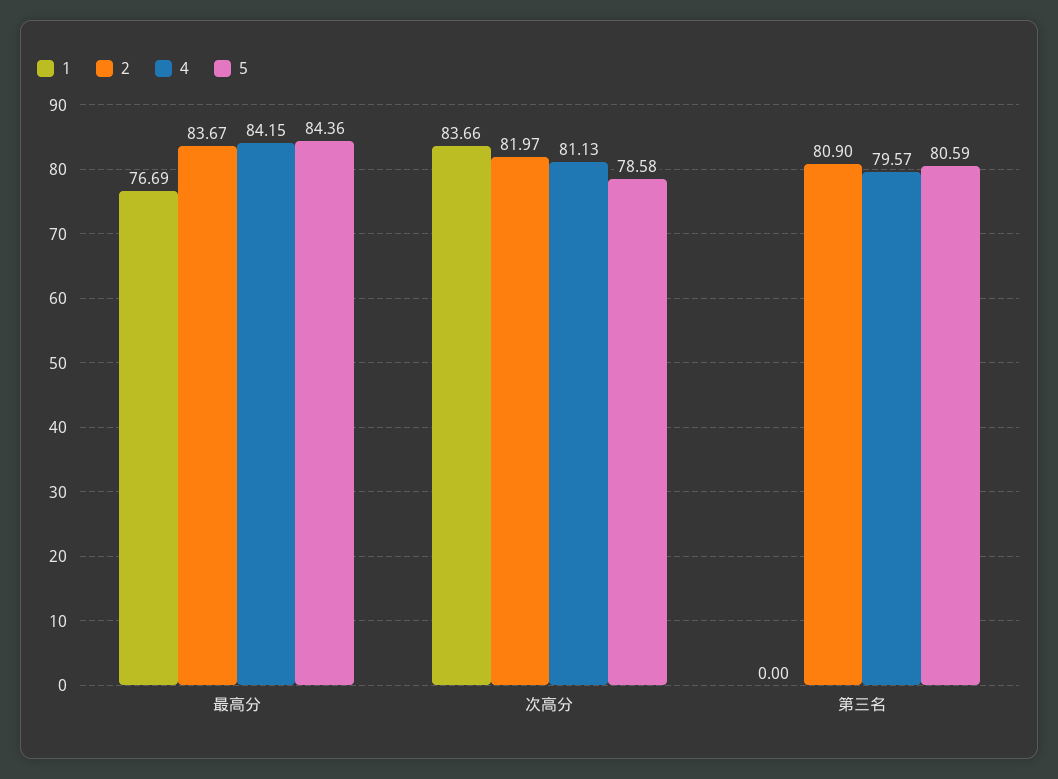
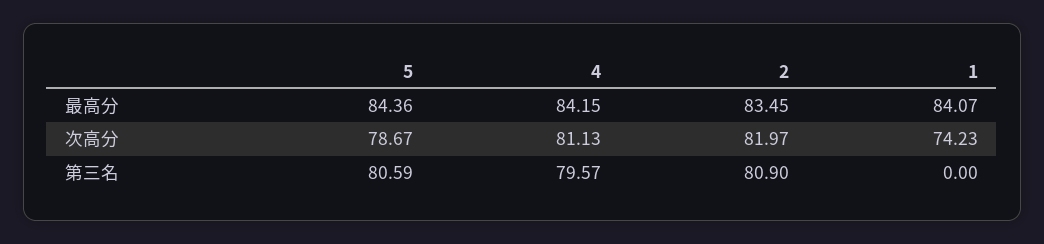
  {
    "1": {
-     "最高分": 76.69,
+     "最高分": 84.07,
-     "次高分": 83.66,
+     "次高分": 74.23,
      "第三名": 0
    },
    "2": {
-     "最高分": 83.67,
+     "最高分": 83.45,
      "次高分": 81.97,
      "第三名": 80.9
    },
    "4": {
      "最高分": 84.15,
      "次高分": 81.13,
      "第三名": 79.57
    },
    "5": {
      "最高分": 84.36,
-     "次高分": 78.58,
+     "次高分": 78.67,
      "第三名": 80.59
    }
  }

